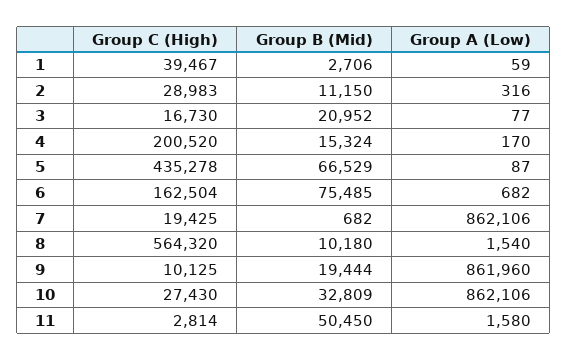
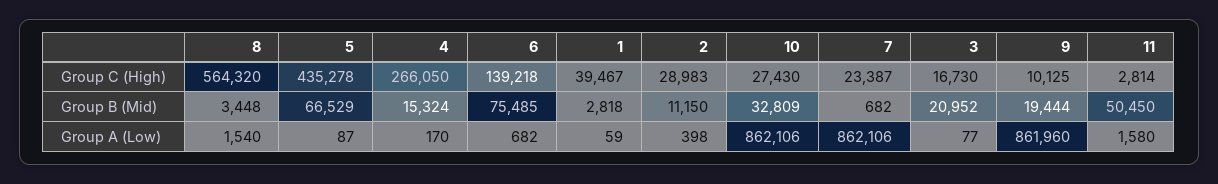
  {
    "Group C (High)": {
      "1": 39467,
      "2": 28983,
      "3": 16730,
-     "4": 200520,
+     "4": 266050,
      "5": 435278,
-     "6": 162504,
+     "6": 139218,
-     "7": 19425,
+     "7": 23387,
      "8": 564320,
      "9": 10125,
      "10": 27430,
      "11": 2814
    },
    "Group B (Mid)": {
-     "1": 2706,
+     "1": 2818,
      "2": 11150,
      "3": 20952,
      "4": 15324,
      "5": 66529,
      "6": 75485,
      "7": 682,
-     "8": 10180,
+     "8": 3448,
      "9": 19444,
      "10": 32809,
      "11": 50450
    },
    "Group A (Low)": {
      "1": 59,
-     "2": 316,
+     "2": 398,
      "3": 77,
      "4": 170,
      "5": 87,
      "6": 682,
      "7": 862106,
      "8": 1540,
      "9": 861960,
      "10": 862106,
      "11": 1580
    }
  }

